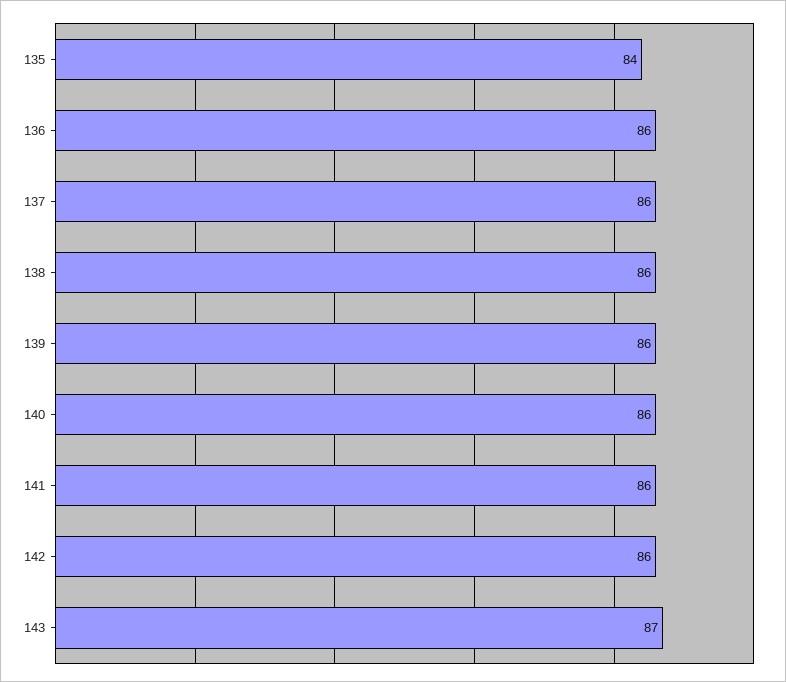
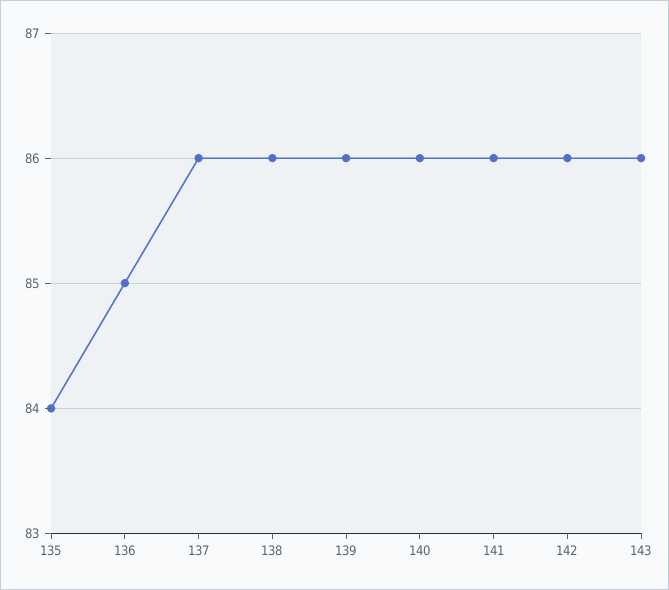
  {
    "135": 84,
-   "136": 86,
+   "136": 85,
    "137": 86,
    "138": 86,
    "139": 86,
    "140": 86,
    "141": 86,
    "142": 86,
-   "143": 87
+   "143": 86
  }

